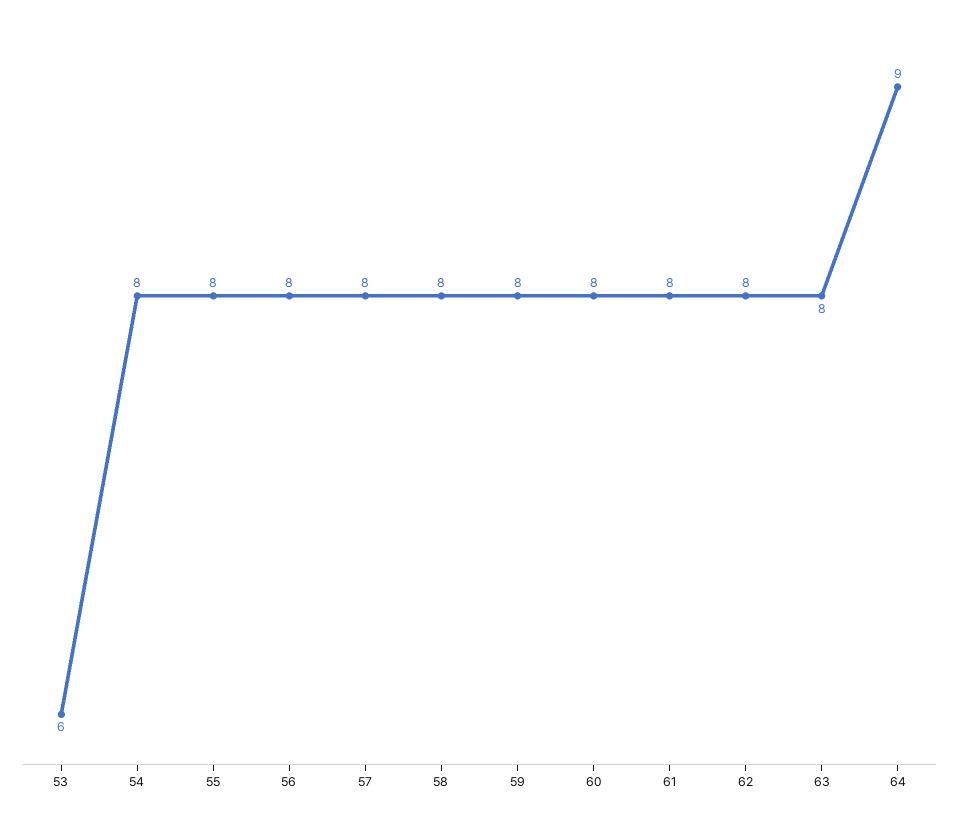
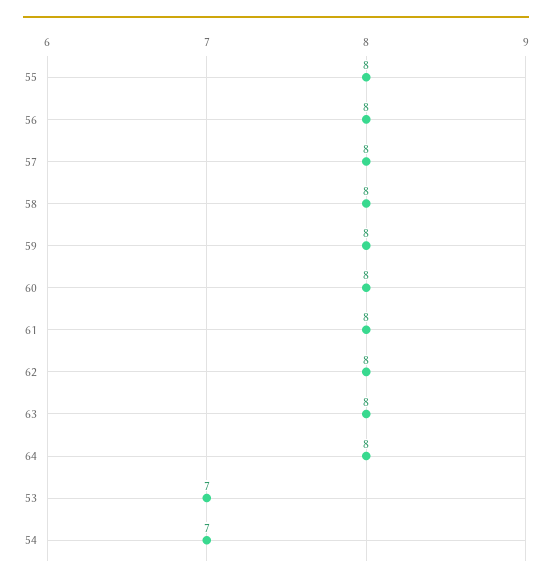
  {
-   "53": 6,
+   "53": 7,
-   "54": 8,
+   "54": 7,
    "55": 8,
    "56": 8,
    "57": 8,
    "58": 8,
    "59": 8,
    "60": 8,
    "61": 8,
    "62": 8,
    "63": 8,
-   "64": 9
+   "64": 8
  }

